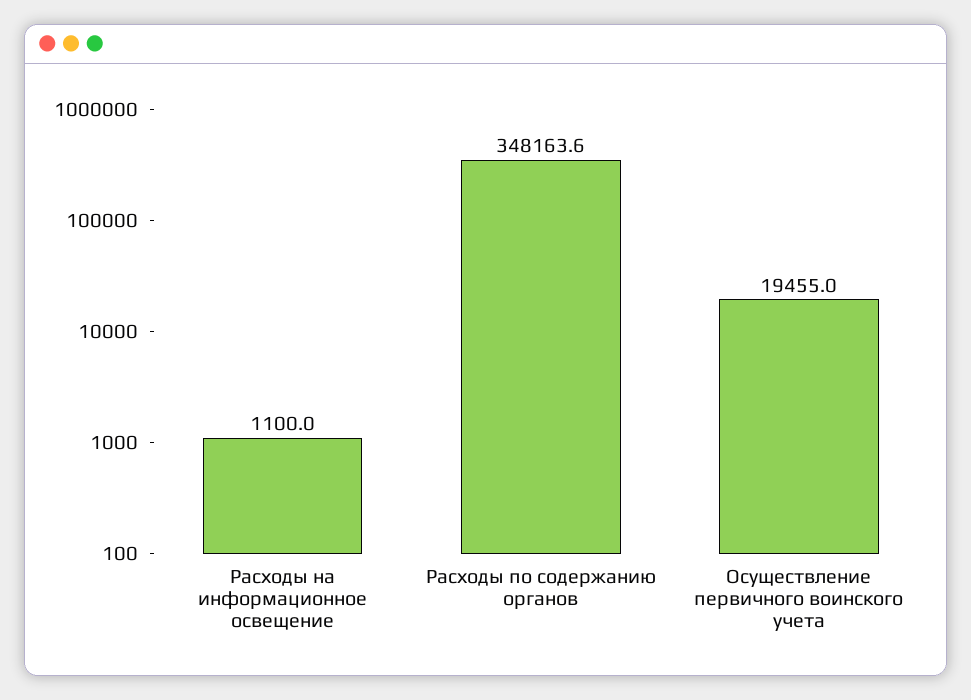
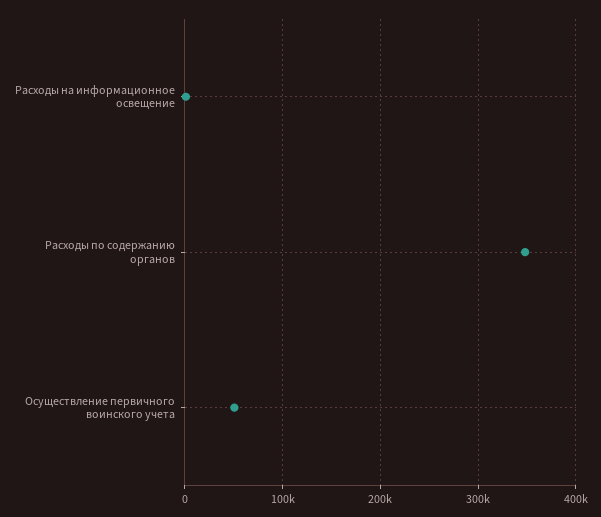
  {
    "Расходы на информационное освещение": 1100,
    "Расходы по содержанию органов": 348163.6,
-   "Осуществление первичного воинского учета": 19455
+   "Осуществление первичного воинского учета": 50000
  }

